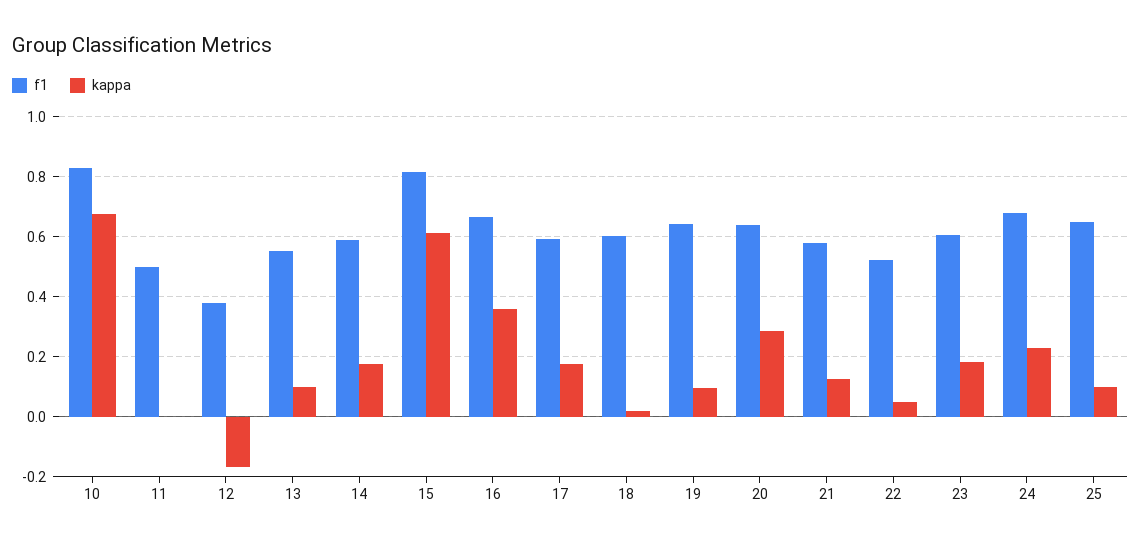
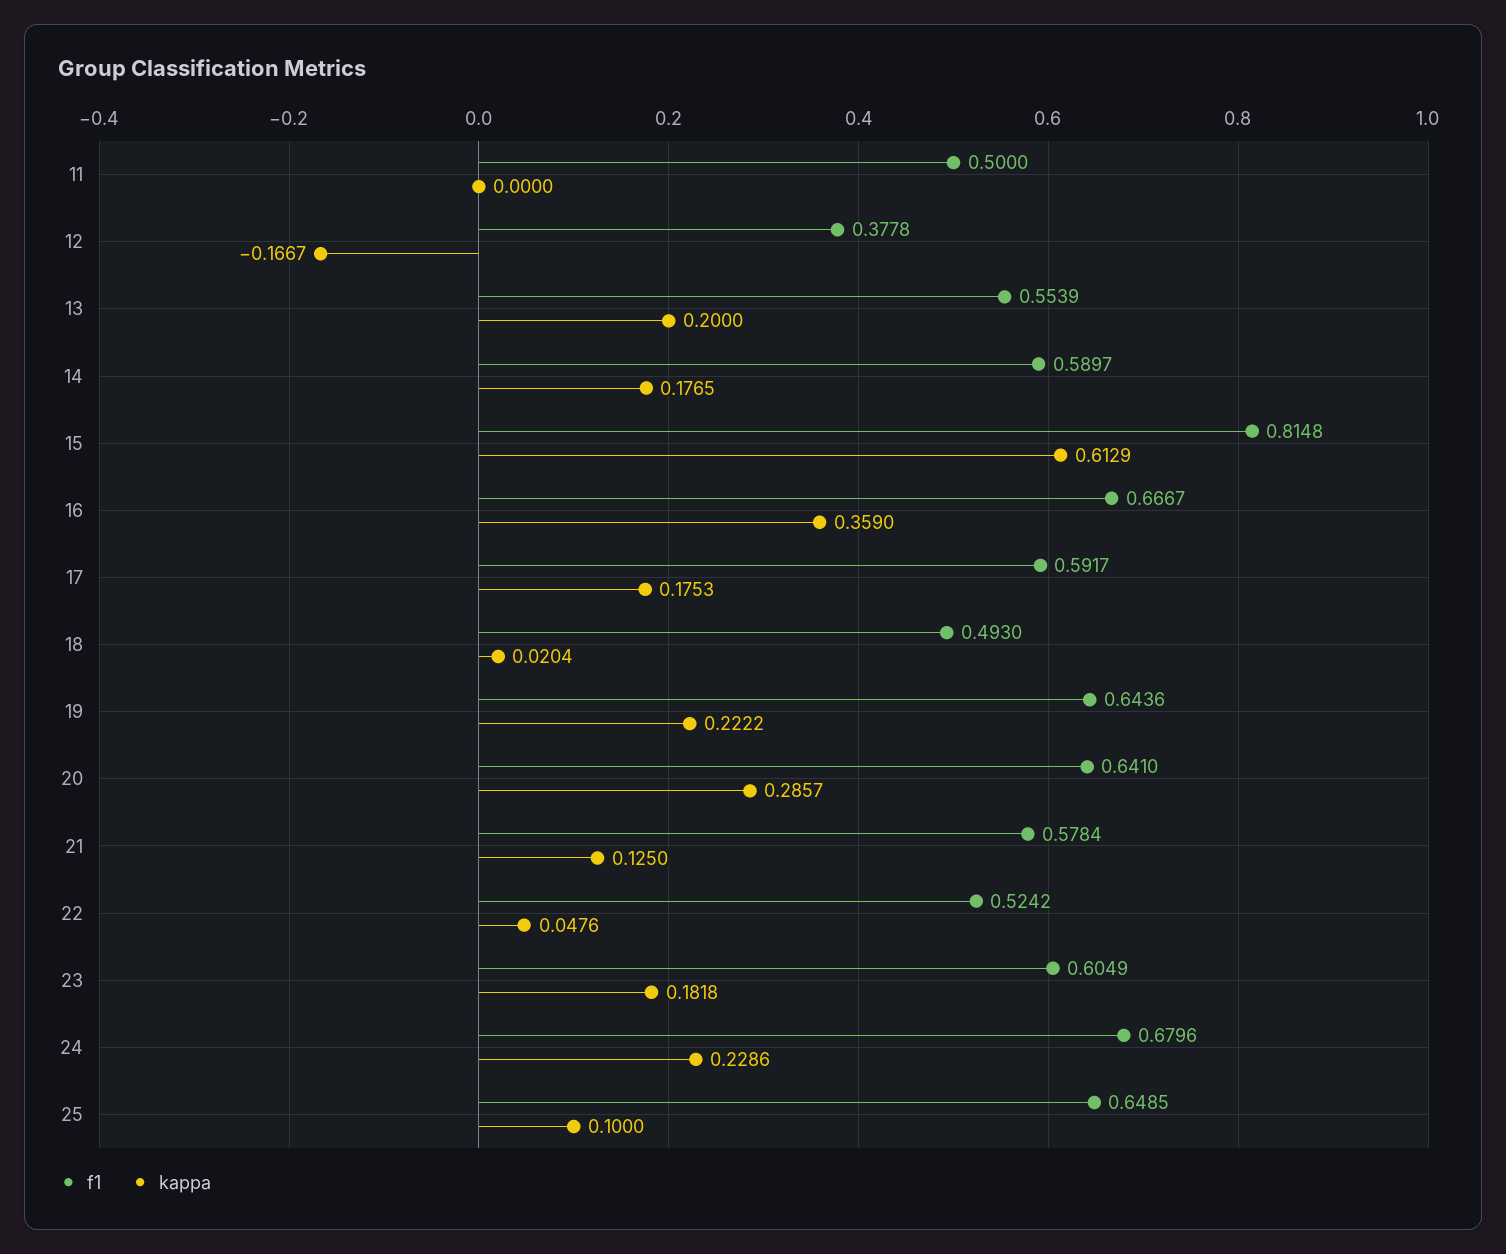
  {
    "f1": {
-     "10": 0.825,
      "11": 0.5,
      "12": 0.3778,
      "13": 0.5539,
      "14": 0.5897,
      "15": 0.8148,
      "16": 0.6667,
      "17": 0.5917,
-     "18": 0.6,
+     "18": 0.493,
      "19": 0.6436,
      "20": 0.641,
      "21": 0.5784,
      "22": 0.5242,
      "23": 0.6049,
      "24": 0.6796,
      "25": 0.6485
    },
    "kappa": {
-     "10": 0.675,
      "11": 0,
      "12": -0.1667,
-     "13": 0.1,
+     "13": 0.2,
      "14": 0.1765,
      "15": 0.6129,
      "16": 0.359,
      "17": 0.1753,
      "18": 0.0204,
-     "19": 0.1,
+     "19": 0.2222,
      "20": 0.2857,
      "21": 0.125,
      "22": 0.0476,
      "23": 0.1818,
      "24": 0.2286,
      "25": 0.1
    }
  }

